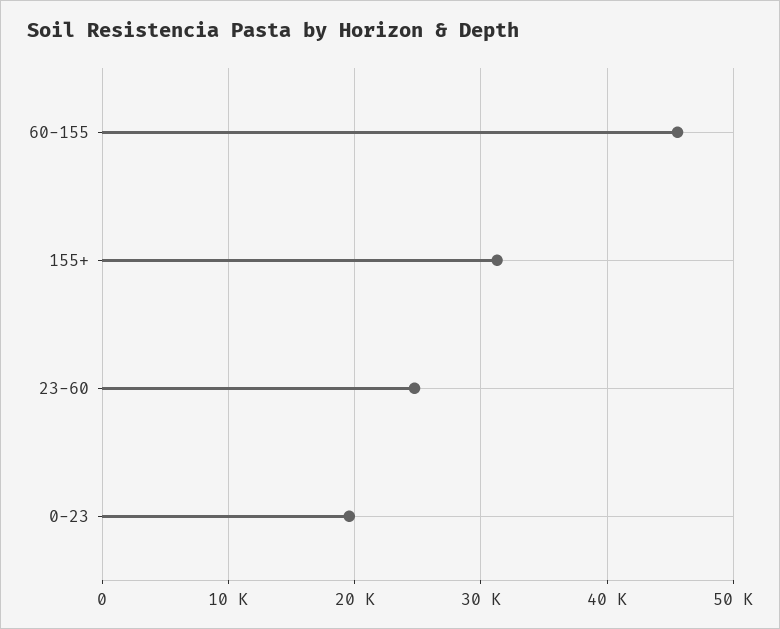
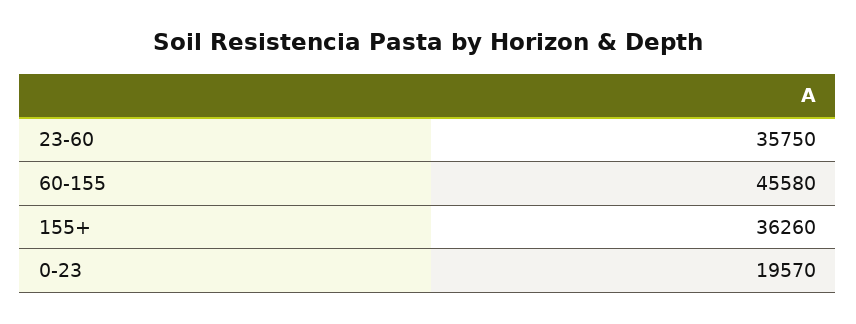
  {
    "60-155": 45580,
-   "155+": 31000,
+   "155+": 36260,
-   "23-60": 25000,
+   "23-60": 35750,
    "0-23": 19570
  }

